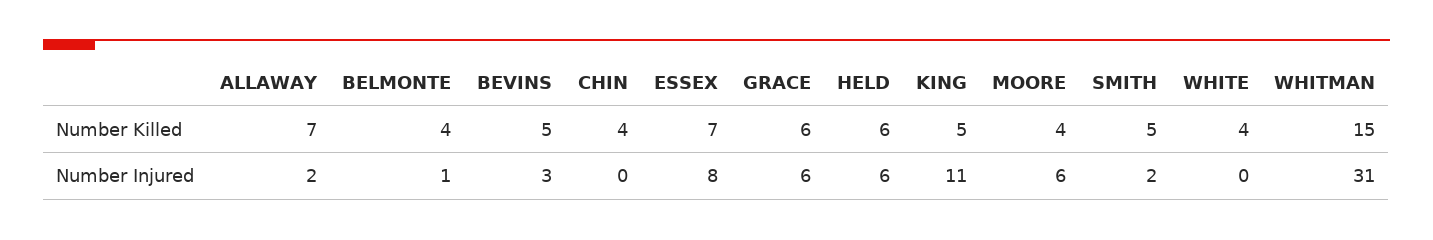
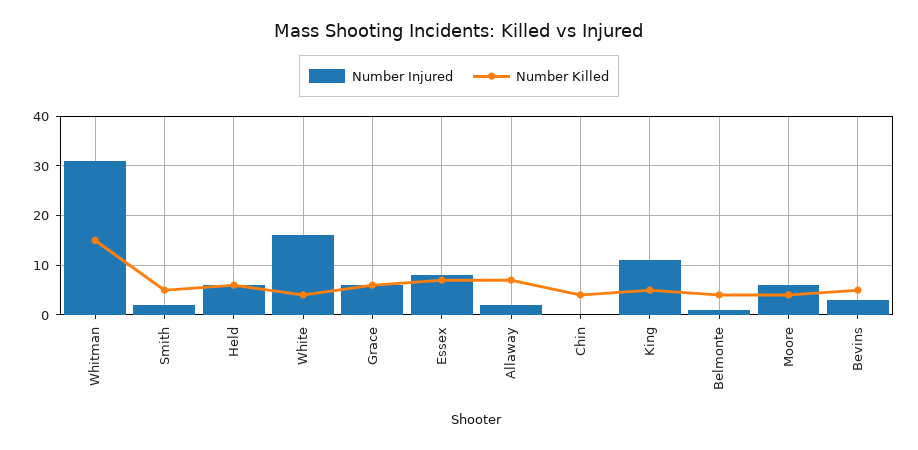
  {
    "Number Killed": {
      "ALLAWAY": 7,
      "BELMONTE": 4,
      "BEVINS": 5,
      "CHIN": 4,
      "ESSEX": 7,
      "GRACE": 6,
      "HELD": 6,
      "KING": 5,
      "MOORE": 4,
      "SMITH": 5,
      "WHITE": 4,
      "WHITMAN": 15
    },
    "Number Injured": {
      "ALLAWAY": 2,
      "BELMONTE": 1,
      "BEVINS": 3,
      "CHIN": 0,
      "ESSEX": 8,
      "GRACE": 6,
      "HELD": 6,
      "KING": 11,
      "MOORE": 6,
      "SMITH": 2,
-     "WHITE": 0,
+     "WHITE": 15,
      "WHITMAN": 31
    }
  }

